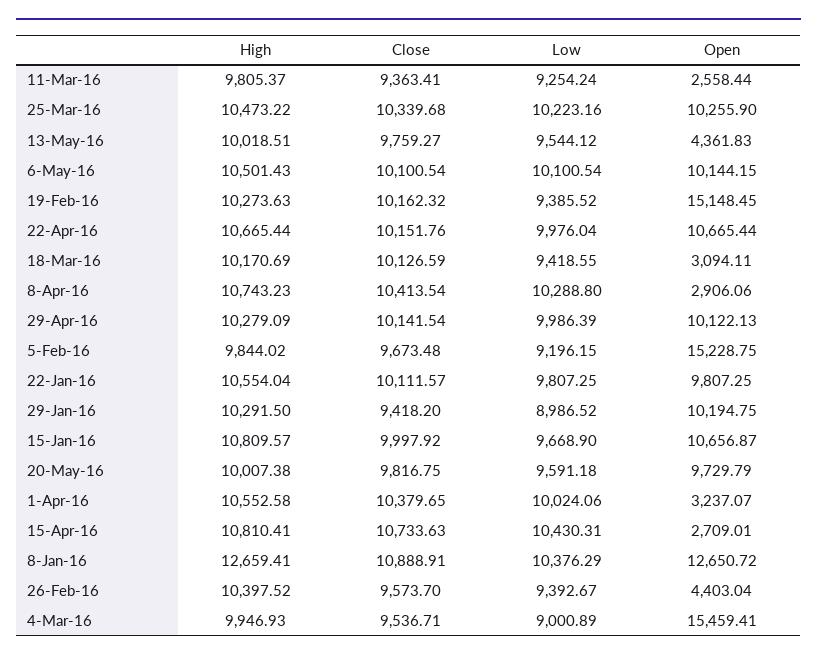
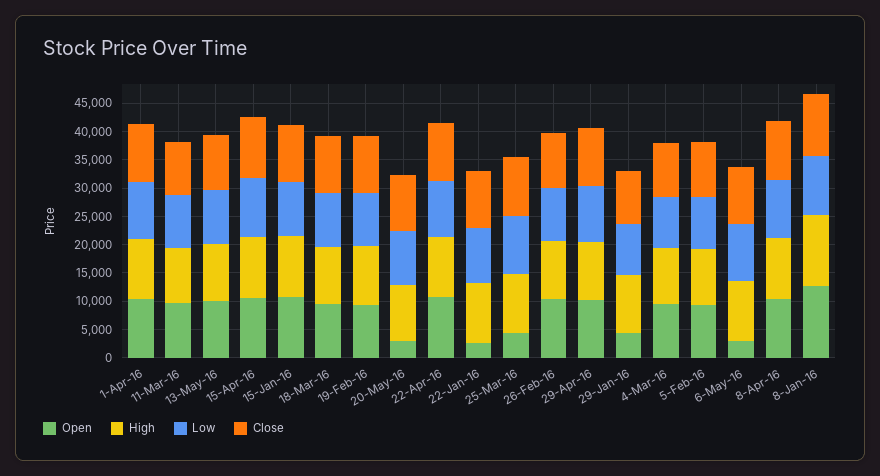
  {
    "High": {
      "11-Mar-16": 9805.37,
      "25-Mar-16": 10473.22,
      "13-May-16": 10018.51,
      "6-May-16": 10501.43,
      "19-Feb-16": 10273.63,
      "22-Apr-16": 10665.44,
      "18-Mar-16": 10170.69,
      "8-Apr-16": 10743.23,
      "29-Apr-16": 10279.09,
      "5-Feb-16": 9844.02,
      "22-Jan-16": 10554.04,
      "29-Jan-16": 10291.5,
      "15-Jan-16": 10809.57,
      "20-May-16": 10007.38,
      "1-Apr-16": 10552.58,
      "15-Apr-16": 10810.41,
      "8-Jan-16": 12659.41,
      "26-Feb-16": 10397.52,
      "4-Mar-16": 9946.93
    },
    "Close": {
      "11-Mar-16": 9363.41,
      "25-Mar-16": 10339.68,
      "13-May-16": 9759.27,
      "6-May-16": 10100.54,
      "19-Feb-16": 10162.32,
      "22-Apr-16": 10151.76,
      "18-Mar-16": 10126.59,
      "8-Apr-16": 10413.54,
      "29-Apr-16": 10141.54,
      "5-Feb-16": 9673.48,
      "22-Jan-16": 10111.57,
      "29-Jan-16": 9418.2,
      "15-Jan-16": 9997.92,
      "20-May-16": 9816.75,
      "1-Apr-16": 10379.65,
      "15-Apr-16": 10733.63,
      "8-Jan-16": 10888.91,
      "26-Feb-16": 9573.7,
      "4-Mar-16": 9536.71
    },
    "Low": {
      "11-Mar-16": 9254.24,
      "25-Mar-16": 10223.16,
      "13-May-16": 9544.12,
      "6-May-16": 10100.54,
      "19-Feb-16": 9385.52,
      "22-Apr-16": 9976.04,
      "18-Mar-16": 9418.55,
      "8-Apr-16": 10288.8,
      "29-Apr-16": 9986.39,
      "5-Feb-16": 9196.15,
      "22-Jan-16": 9807.25,
      "29-Jan-16": 8986.52,
      "15-Jan-16": 9668.9,
      "20-May-16": 9591.18,
      "1-Apr-16": 10024.06,
      "15-Apr-16": 10430.31,
      "8-Jan-16": 10376.29,
      "26-Feb-16": 9392.67,
      "4-Mar-16": 9000.89
    },
    "Open": {
-     "11-Mar-16": 2558.44,
+     "11-Mar-16": 10000,
-     "25-Mar-16": 10255.9,
+     "25-Mar-16": 5000,
-     "13-May-16": 4361.83,
+     "13-May-16": 10000,
-     "6-May-16": 10144.15,
+     "6-May-16": 2500,
-     "19-Feb-16": 15148.45,
+     "19-Feb-16": 10000,
      "22-Apr-16": 10665.44,
-     "18-Mar-16": 3094.11,
+     "18-Mar-16": 10000,
-     "8-Apr-16": 2906.06,
+     "8-Apr-16": 10000,
      "29-Apr-16": 10122.13,
-     "5-Feb-16": 15228.75,
+     "5-Feb-16": 10000,
-     "22-Jan-16": 9807.25,
+     "22-Jan-16": 2500,
-     "29-Jan-16": 10194.75,
+     "29-Jan-16": 5000,
      "15-Jan-16": 10656.87,
-     "20-May-16": 9729.79,
+     "20-May-16": 2500,
-     "1-Apr-16": 3237.07,
+     "1-Apr-16": 10000,
-     "15-Apr-16": 2709.01,
+     "15-Apr-16": 10000,
      "8-Jan-16": 12650.72,
-     "26-Feb-16": 4403.04,
+     "26-Feb-16": 10000,
-     "4-Mar-16": 15459.41
+     "4-Mar-16": 10000
    }
  }

